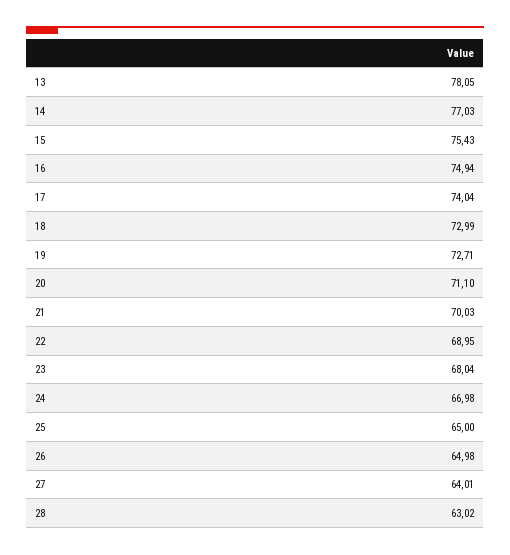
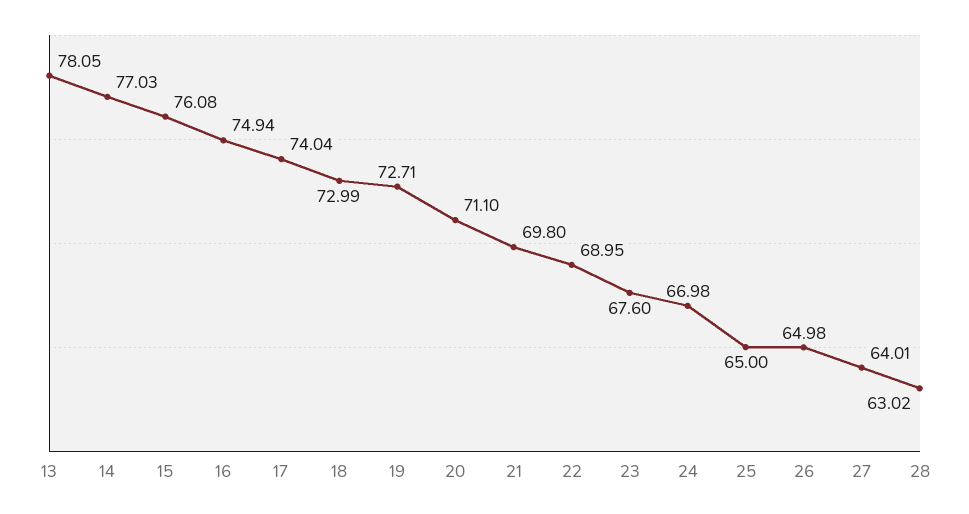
  {
    "13": 78.05,
    "14": 77.03,
-   "15": 75.43,
+   "15": 76.08,
    "16": 74.94,
    "17": 74.04,
    "18": 72.99,
    "19": 72.71,
    "20": 71.1,
-   "21": 70.03,
+   "21": 69.8,
    "22": 68.95,
-   "23": 68.04,
+   "23": 67.6,
    "24": 66.98,
    "25": 65,
    "26": 64.98,
    "27": 64.01,
    "28": 63.02
  }

